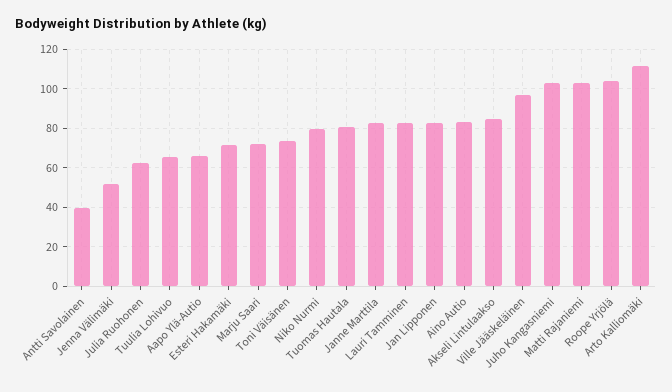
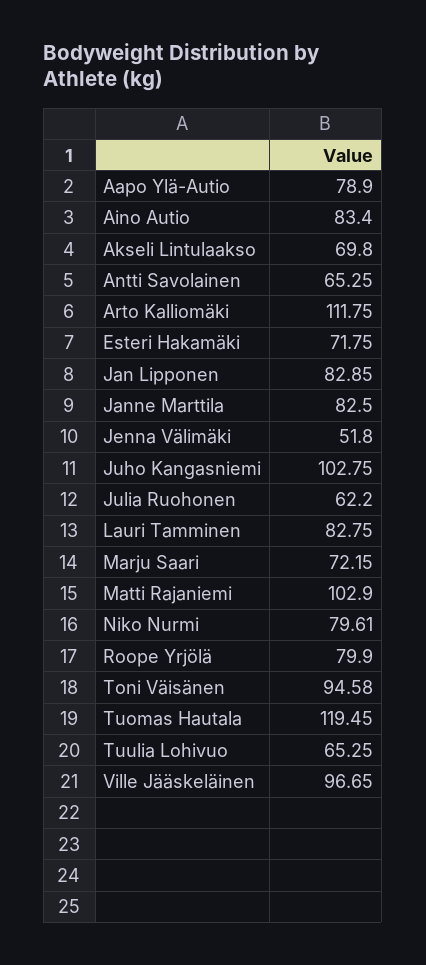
  {
-   "Antti Savolainen": 40,
+   "Antti Savolainen": 65.25,
    "Jenna Välimäki": 51.8,
    "Julia Ruohonen": 62.2,
    "Tuulia Lohivuo": 65.25,
-   "Aapo Ylä-Autio": 65,
+   "Aapo Ylä-Autio": 78.9,
    "Esteri Hakamäki": 71.75,
    "Marju Saari": 72.15,
-   "Toni Väisänen": 75,
+   "Toni Väisänen": 94.58,
    "Niko Nurmi": 79.61,
-   "Tuomas Hautala": 80,
+   "Tuomas Hautala": 119.45,
    "Janne Marttila": 82.5,
    "Lauri Tamminen": 82.75,
    "Jan Lipponen": 82.85,
    "Aino Autio": 83.4,
-   "Akseli Lintulaakso": 85,
+   "Akseli Lintulaakso": 69.8,
    "Ville Jääskeläinen": 96.65,
    "Juho Kangasniemi": 102.75,
    "Matti Rajaniemi": 102.9,
-   "Roope Yrjölä": 105,
+   "Roope Yrjölä": 79.9,
    "Arto Kalliomäki": 111.75
  }

